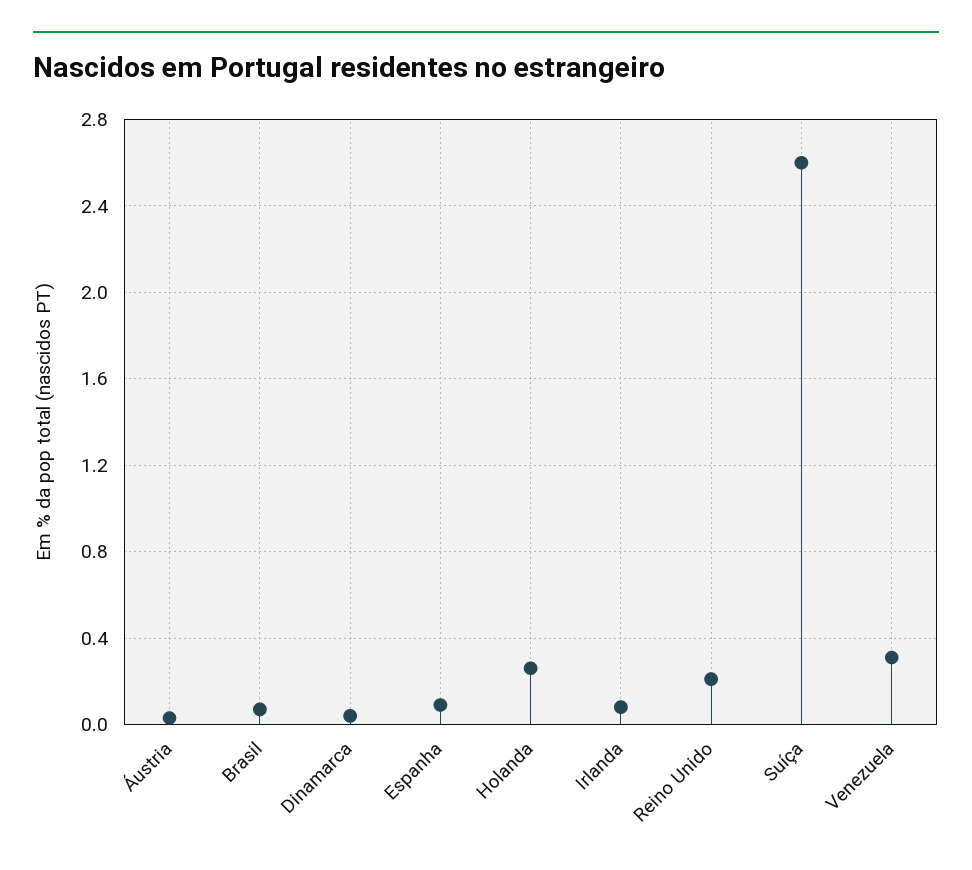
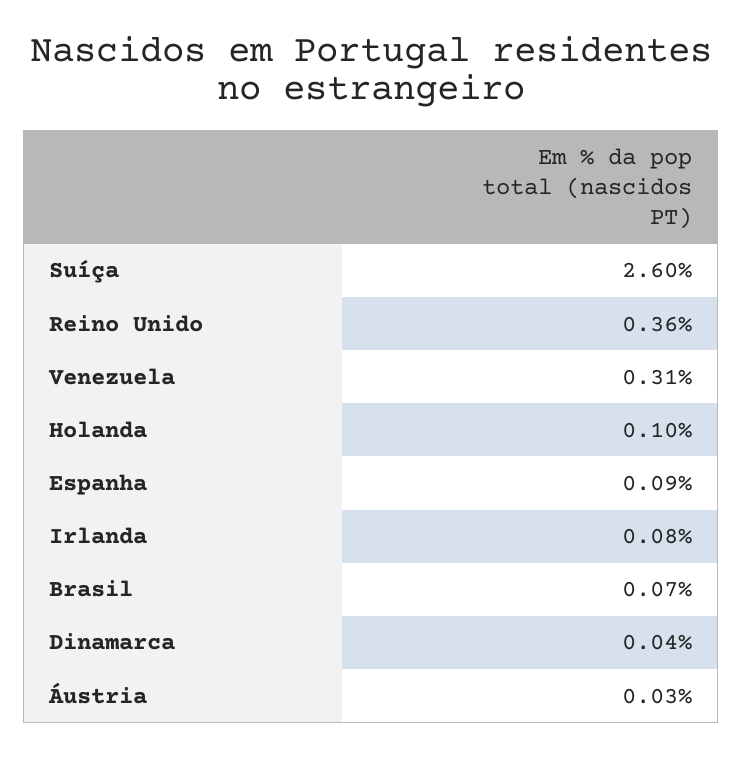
  {
    "Áustria": 0.03,
    "Brasil": 0.07,
    "Dinamarca": 0.04,
    "Espanha": 0.09,
-   "Holanda": 0.25,
+   "Holanda": 0.1,
    "Irlanda": 0.08,
-   "Reino Unido": 0.2,
+   "Reino Unido": 0.36,
    "Suíça": 2.6,
    "Venezuela": 0.31
  }

